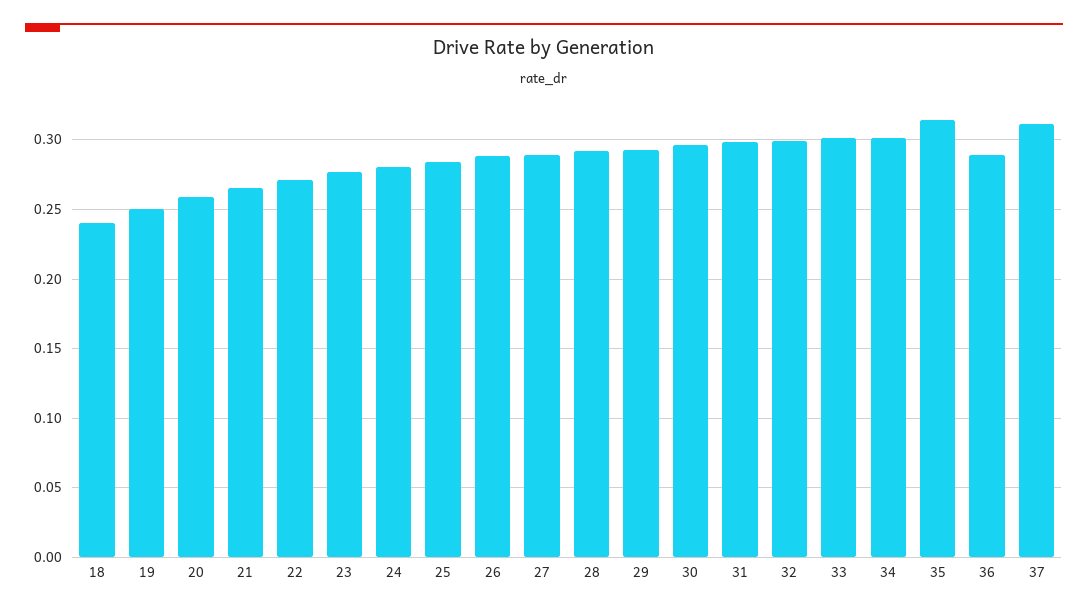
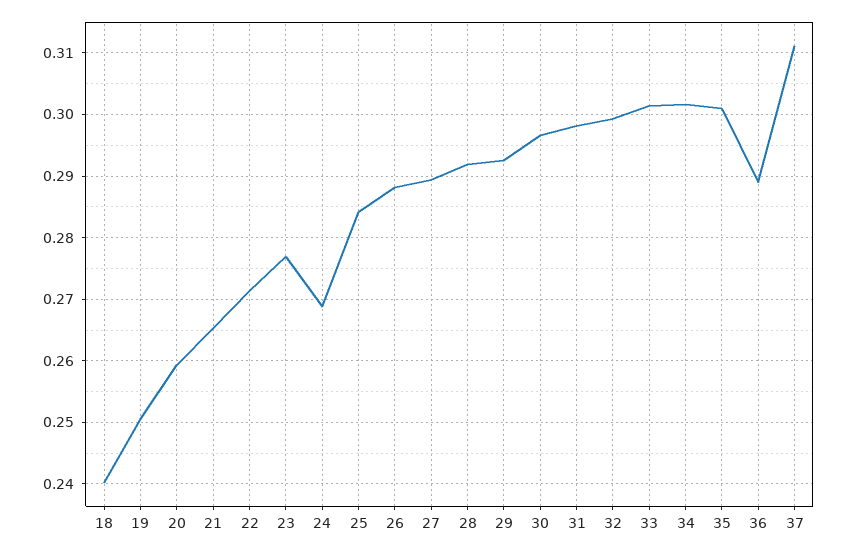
  {
    "18": 0.24,
    "19": 0.25,
    "20": 0.259,
    "21": 0.265,
    "22": 0.271,
    "23": 0.277,
-   "24": 0.28,
+   "24": 0.269,
    "25": 0.284,
    "26": 0.288,
    "27": 0.289,
    "28": 0.292,
    "29": 0.293,
    "30": 0.297,
    "31": 0.298,
    "32": 0.299,
    "33": 0.301,
    "34": 0.302,
-   "35": 0.315,
+   "35": 0.301,
    "36": 0.289,
    "37": 0.311
  }

